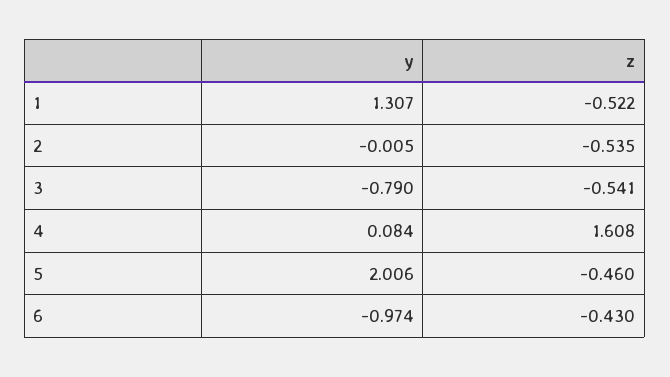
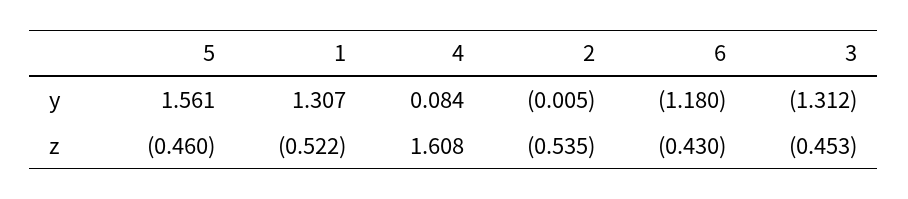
  {
    "y": {
      "1": 1.307,
      "2": -0.005,
-     "3": -0.79,
+     "3": -1.312,
      "4": 0.084,
-     "5": 2.006,
+     "5": 1.561,
-     "6": -0.974
+     "6": -1.18
    },
    "z": {
      "1": -0.522,
      "2": -0.535,
-     "3": -0.541,
+     "3": -0.453,
      "4": 1.608,
      "5": -0.46,
      "6": -0.43
    }
  }

